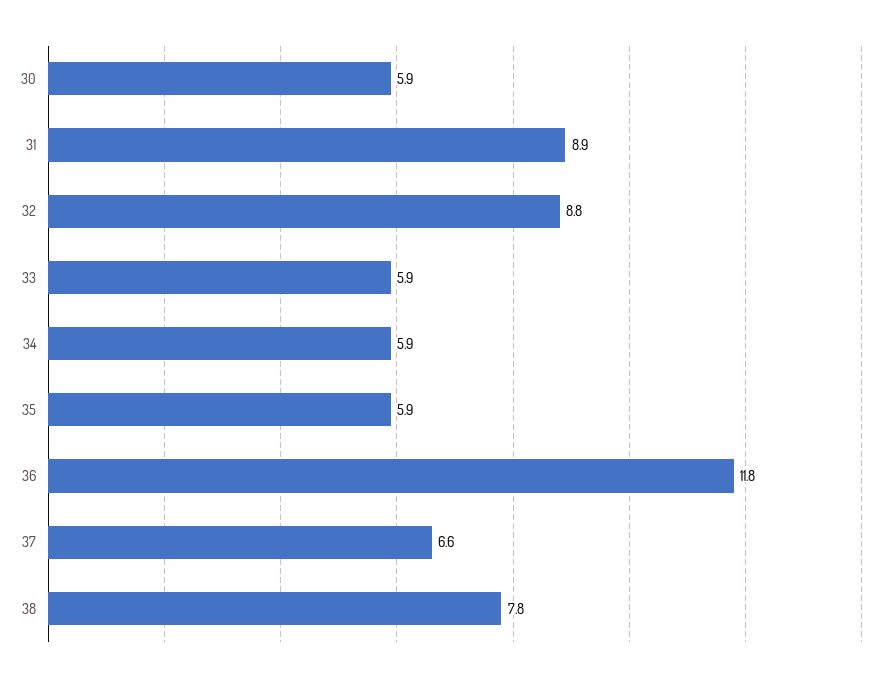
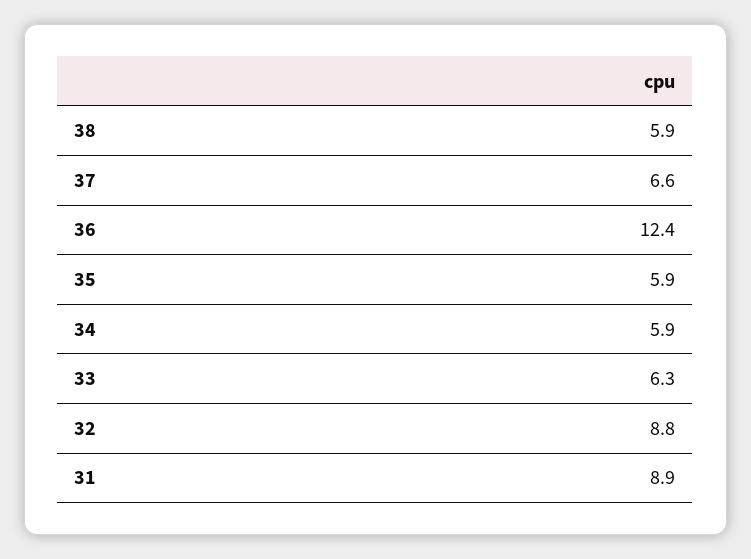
  {
-   "30": 5.9,
    "31": 8.9,
    "32": 8.8,
-   "33": 5.9,
+   "33": 6.3,
    "34": 5.9,
    "35": 5.9,
-   "36": 11.8,
+   "36": 12.4,
    "37": 6.6,
-   "38": 7.8
+   "38": 5.9
  }

